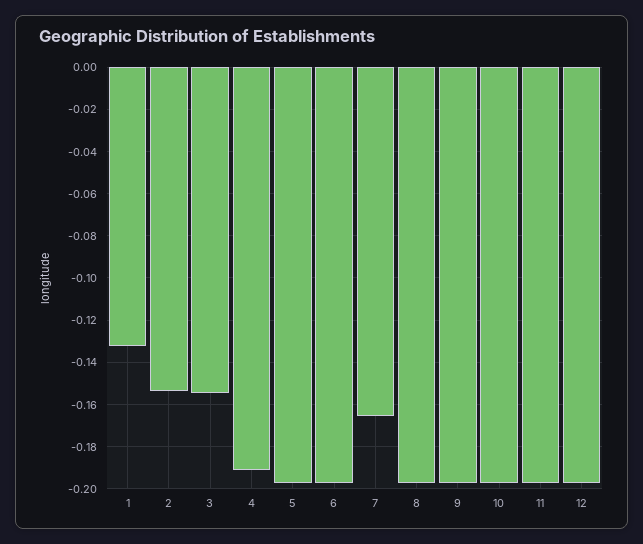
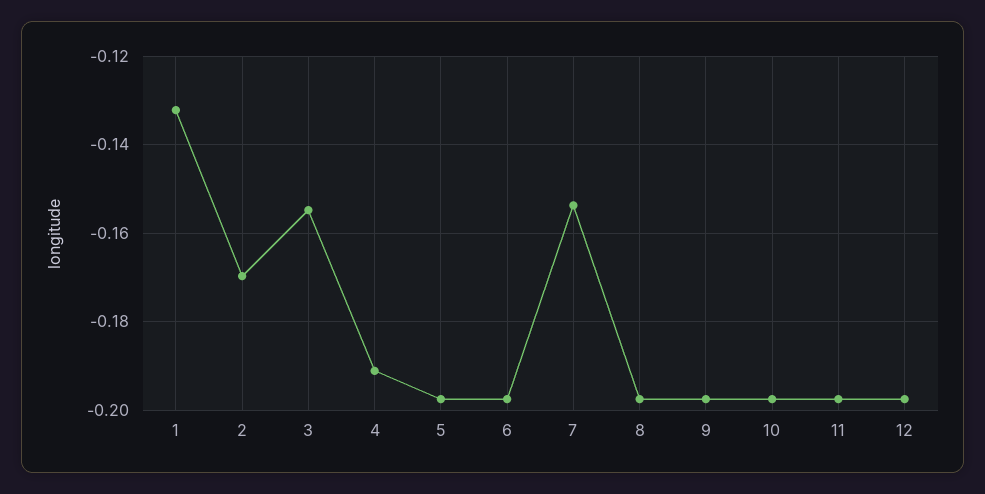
  {
    "1": -0.132,
-   "2": -0.155,
+   "2": -0.17,
    "3": -0.154,
    "4": -0.192,
    "5": -0.198,
    "6": -0.198,
-   "7": -0.165,
+   "7": -0.154,
    "8": -0.198,
    "9": -0.198,
    "10": -0.198,
    "11": -0.198,
    "12": -0.198
  }

